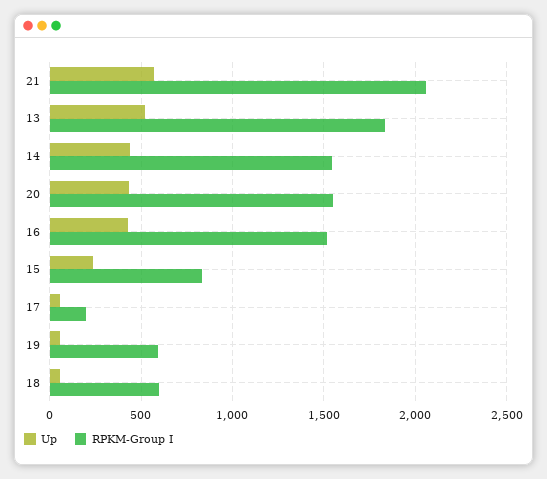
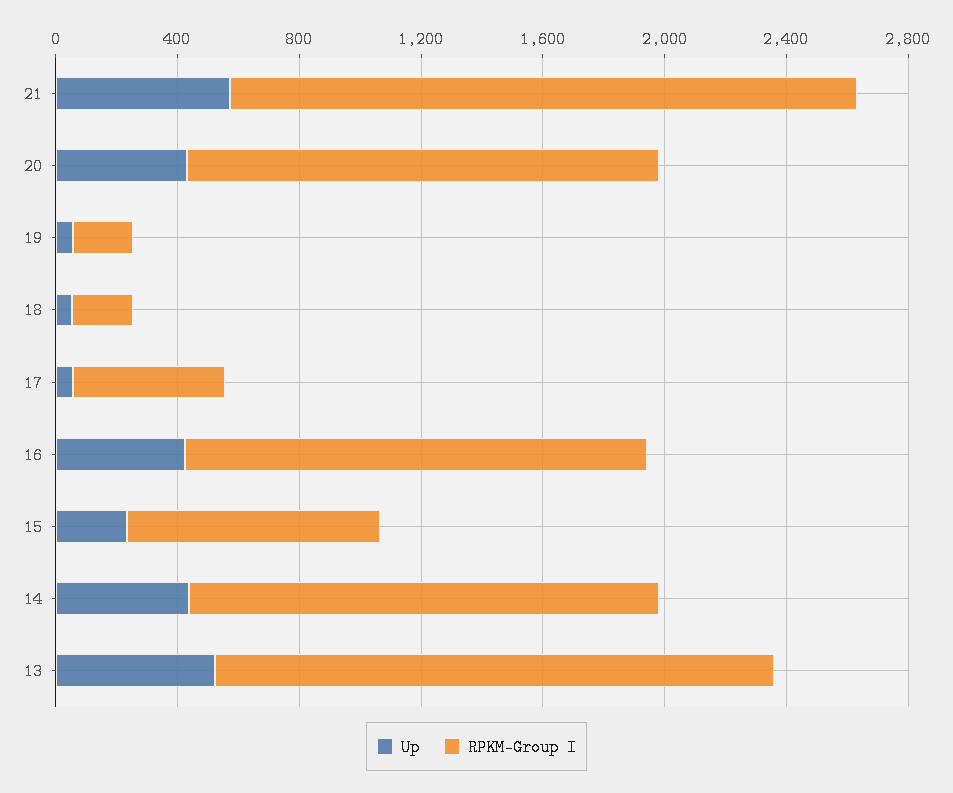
  {
    "Up": {
      "21": 550,
      "13": 500,
      "14": 450,
      "20": 450,
      "16": 450,
      "15": 250,
      "17": 50,
      "19": 50,
      "18": 50
    },
    "RPKM-Group I": {
      "21": 2050,
      "13": 1850,
      "14": 1550,
      "20": 1550,
      "16": 1500,
      "15": 850,
-     "17": 200,
+     "17": 500,
-     "19": 600,
+     "19": 200,
-     "18": 600
+     "18": 200
    }
  }

